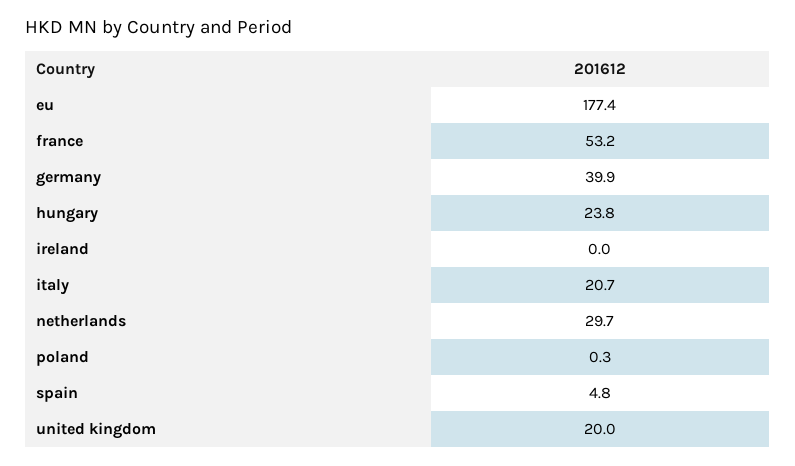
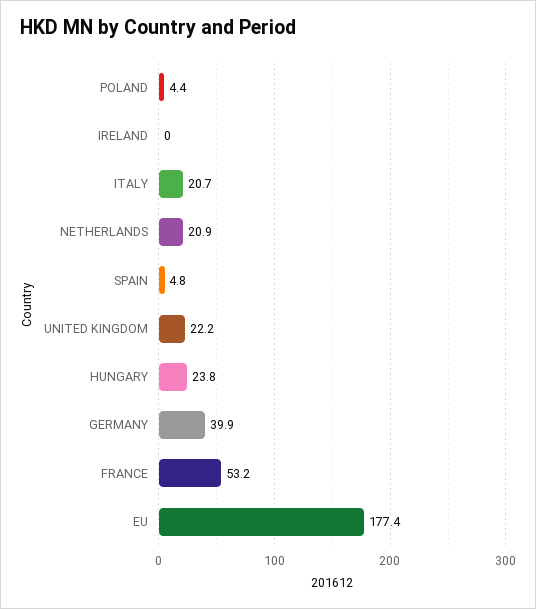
  {
    "eu": 177.4,
    "france": 53.2,
    "germany": 39.9,
    "hungary": 23.8,
    "ireland": 0,
    "italy": 20.7,
-   "netherlands": 29.7,
+   "netherlands": 20.9,
-   "poland": 0.3,
+   "poland": 4.4,
    "spain": 4.8,
-   "united kingdom": 20
+   "united kingdom": 22.2
  }

